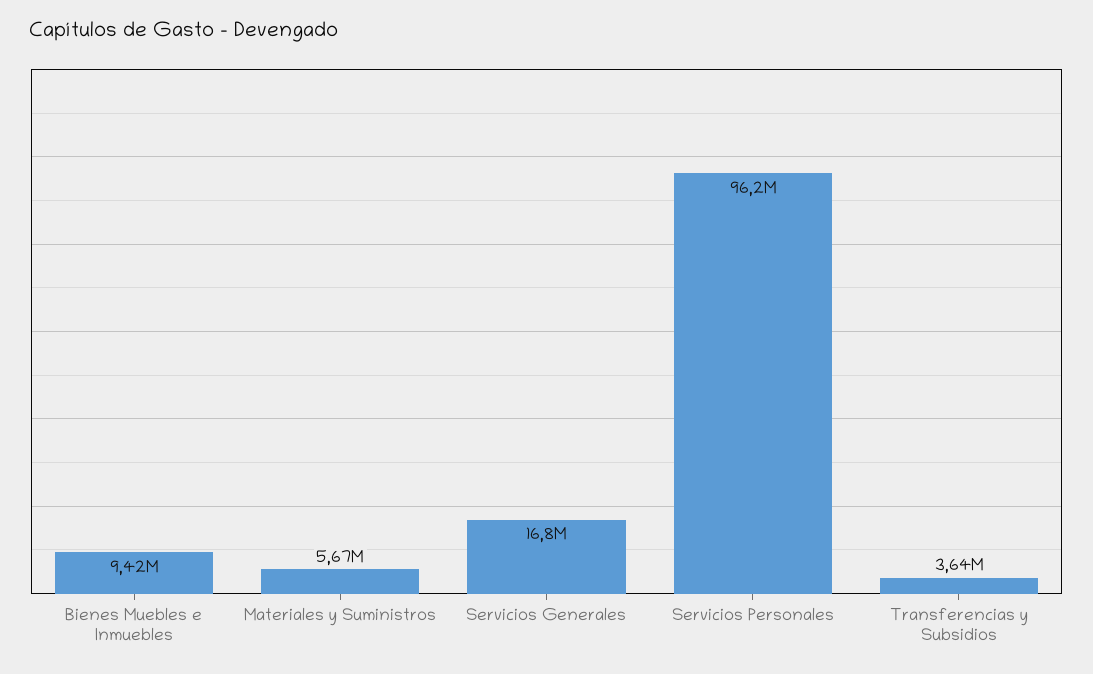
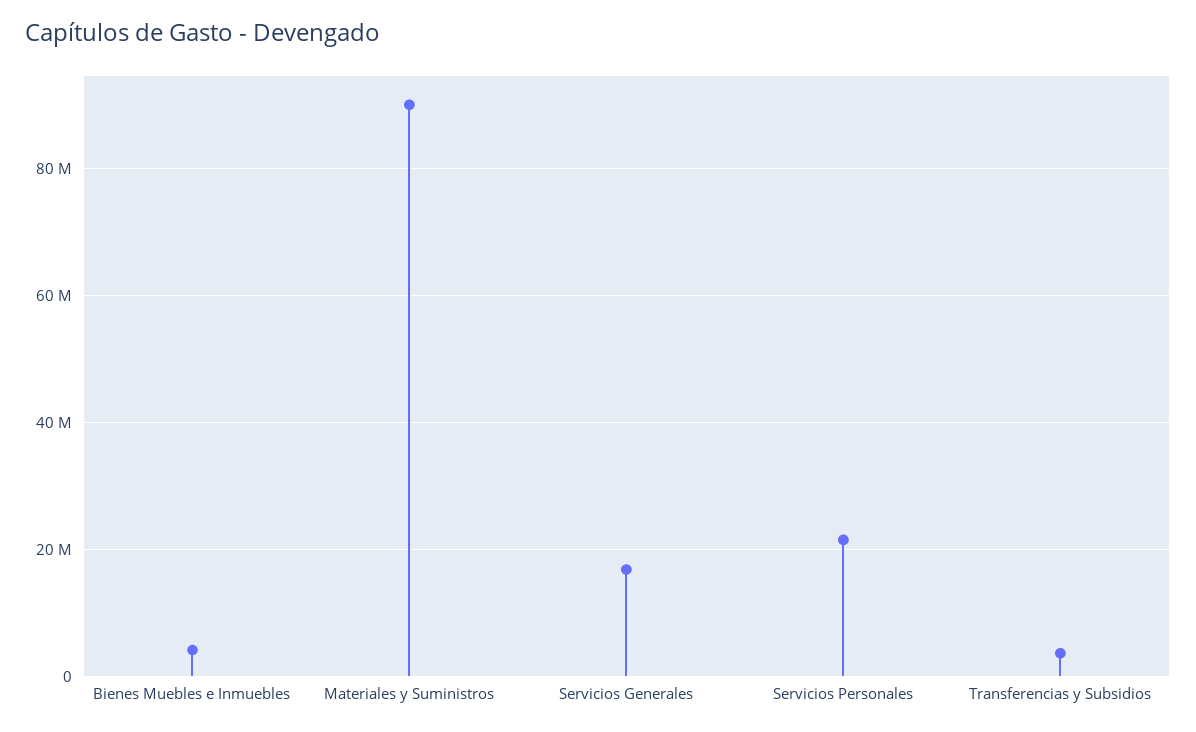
  {
-   "Bienes Muebles e Inmuebles": 9420000,
+   "Bienes Muebles e Inmuebles": 4000000,
-   "Materiales y Suministros": 5670000,
+   "Materiales y Suministros": 90000000,
    "Servicios Generales": 16800000,
-   "Servicios Personales": 96200000,
+   "Servicios Personales": 22000000,
    "Transferencias y Subsidios": 3640000
  }

